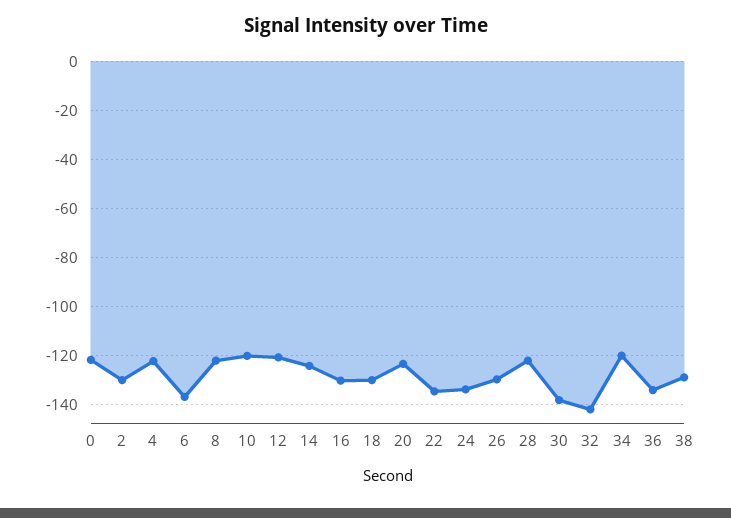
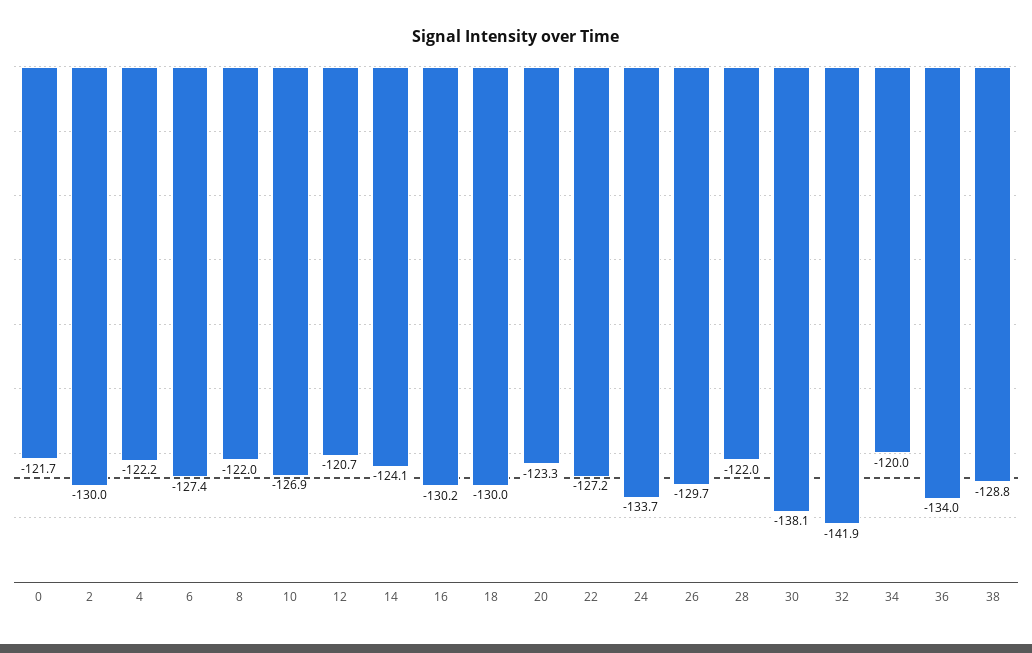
  {
    "0": -121.7,
    "2": -130,
    "4": -122.2,
-   "6": -137.5,
+   "6": -127.4,
    "8": -122,
-   "10": -120,
+   "10": -126.9,
    "12": -120.7,
    "14": -124.1,
    "16": -130.2,
    "18": -130,
    "20": -123.3,
-   "22": -135,
+   "22": -127.2,
    "24": -133.7,
    "26": -129.7,
    "28": -122,
    "30": -138.1,
    "32": -141.9,
    "34": -120,
    "36": -134,
    "38": -128.8
  }

